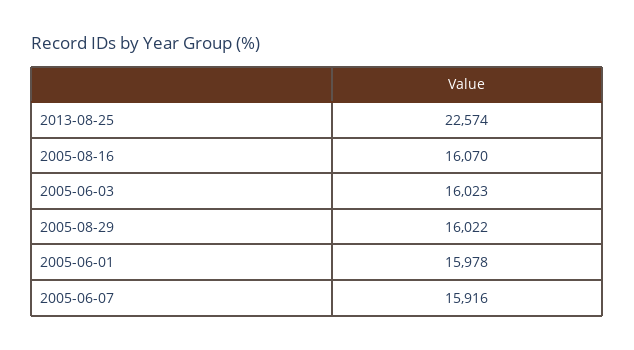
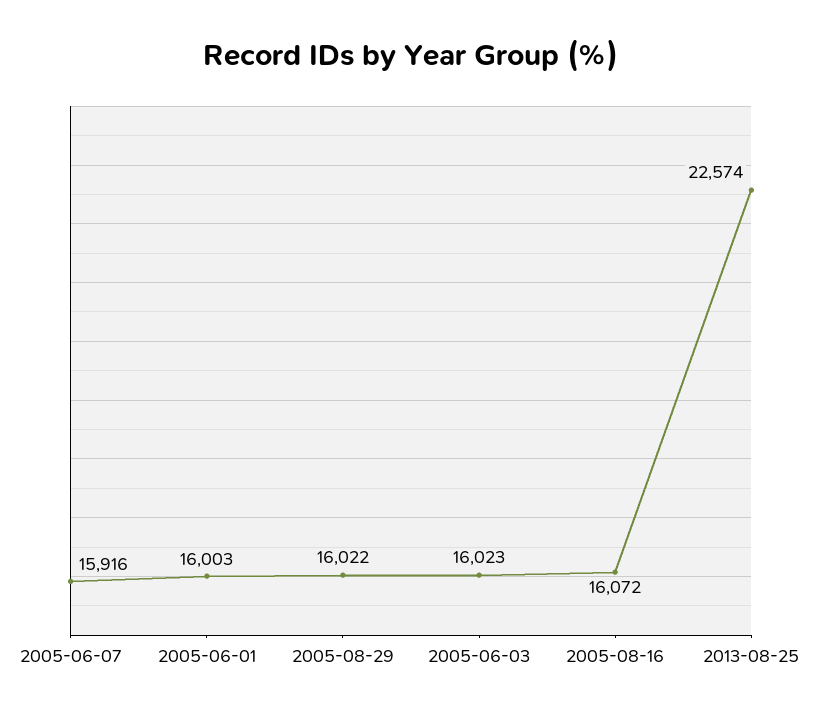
  {
    "2013-08-25": 22574,
-   "2005-08-16": 16070,
+   "2005-08-16": 16072,
    "2005-06-03": 16023,
    "2005-08-29": 16022,
-   "2005-06-01": 15978,
+   "2005-06-01": 16003,
    "2005-06-07": 15916
  }

